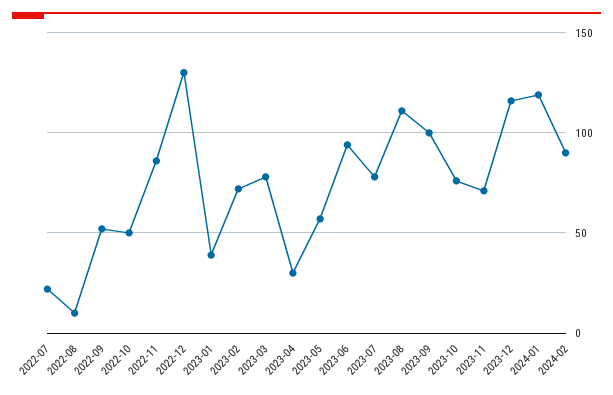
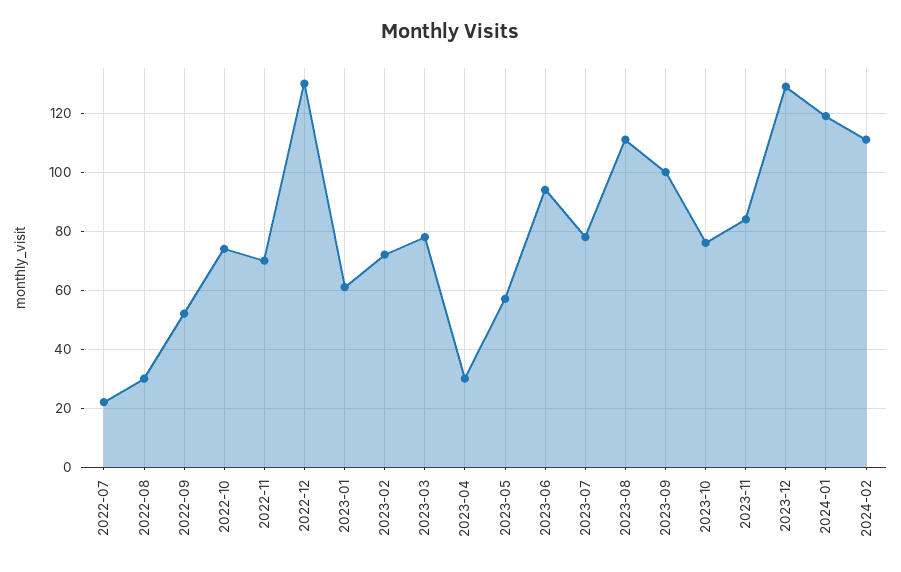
  {
    "2022-07": 20,
-   "2022-08": 10,
+   "2022-08": 30,
    "2022-09": 50,
-   "2022-10": 50,
+   "2022-10": 75,
-   "2022-11": 85,
+   "2022-11": 70,
    "2022-12": 130,
-   "2023-01": 40,
+   "2023-01": 60,
    "2023-02": 70,
    "2023-03": 80,
    "2023-04": 30,
    "2023-05": 55,
    "2023-06": 95,
    "2023-07": 80,
    "2023-08": 110,
    "2023-09": 100,
    "2023-10": 75,
-   "2023-11": 70,
+   "2023-11": 85,
-   "2023-12": 115,
+   "2023-12": 130,
    "2024-01": 120,
-   "2024-02": 90
+   "2024-02": 110
  }

